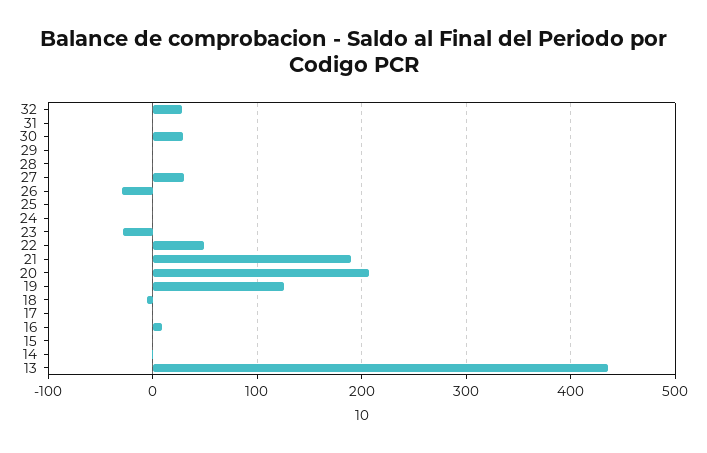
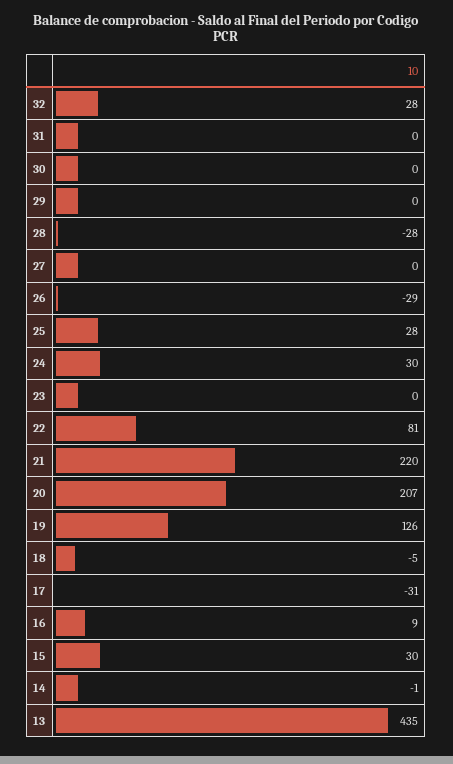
  {
    "32": 28,
    "31": 0,
-   "30": 30,
+   "30": 0,
    "29": 0,
-   "28": 0,
+   "28": -28,
-   "27": 30,
+   "27": 0,
    "26": -29,
-   "25": 0,
+   "25": 28,
-   "24": 0,
+   "24": 30,
-   "23": -30,
+   "23": 0,
-   "22": 50,
+   "22": 81,
-   "21": 190,
+   "21": 220,
    "20": 207,
    "19": 126,
    "18": -5,
-   "17": 0,
+   "17": -31,
    "16": 9,
-   "15": 0,
+   "15": 30,
    "14": -1,
    "13": 435
  }

